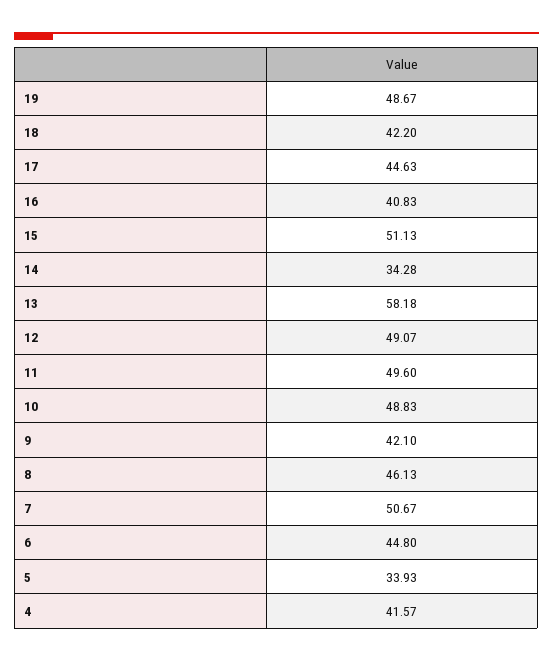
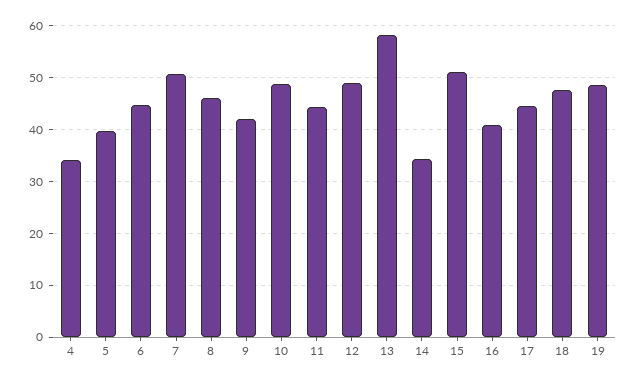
  {
    "19": 48.67,
-   "18": 42.2,
+   "18": 48,
    "17": 44.63,
    "16": 40.83,
    "15": 51.13,
    "14": 34.28,
    "13": 58.18,
    "12": 49.07,
-   "11": 49.6,
+   "11": 44,
    "10": 48.83,
    "9": 42.1,
    "8": 46.13,
    "7": 50.67,
    "6": 44.8,
-   "5": 33.93,
+   "5": 40,
-   "4": 41.57
+   "4": 34
  }

